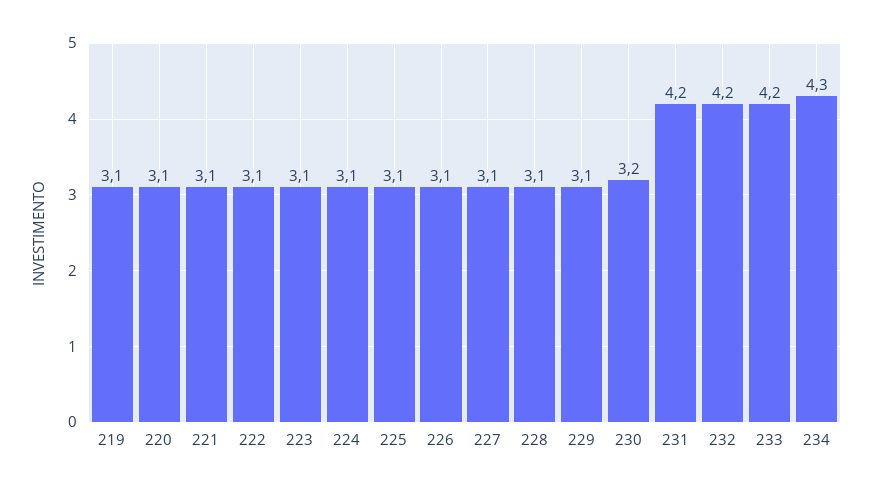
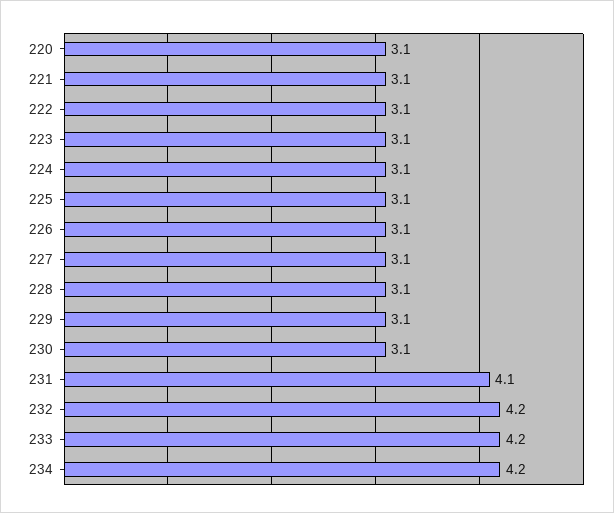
  {
-   "219": 3.1,
    "220": 3.1,
    "221": 3.1,
    "222": 3.1,
    "223": 3.1,
    "224": 3.1,
    "225": 3.1,
    "226": 3.1,
    "227": 3.1,
    "228": 3.1,
    "229": 3.1,
-   "230": 3.2,
+   "230": 3.1,
-   "231": 4.2,
+   "231": 4.1,
    "232": 4.2,
    "233": 4.2,
-   "234": 4.3
+   "234": 4.2
  }

